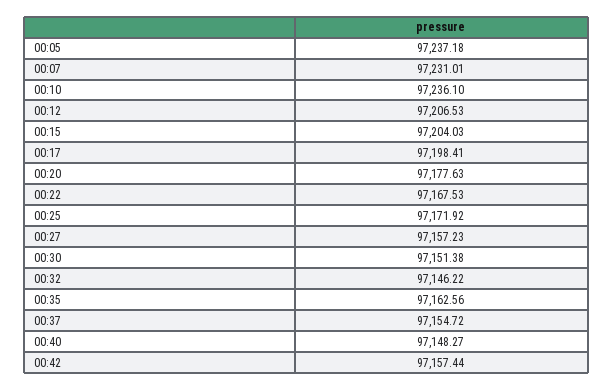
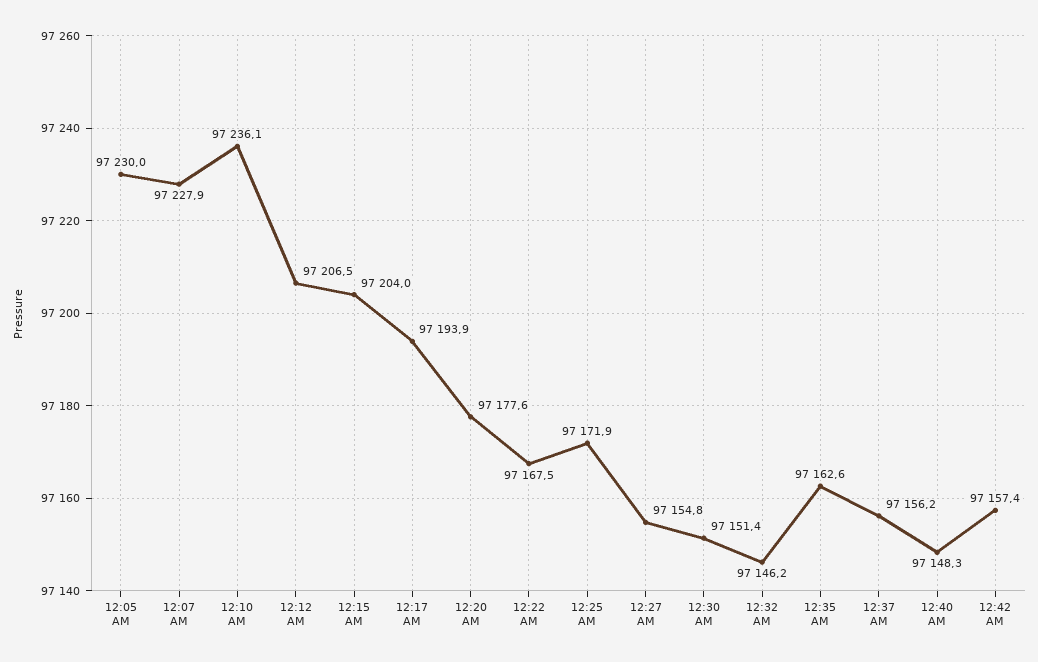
  {
-   "00:05": 97237.18,
+   "00:05": 97230,
-   "00:07": 97231.01,
+   "00:07": 97227.9,
    "00:10": 97236.1,
    "00:12": 97206.53,
    "00:15": 97204.03,
-   "00:17": 97198.41,
+   "00:17": 97193.9,
    "00:20": 97177.63,
    "00:22": 97167.53,
    "00:25": 97171.92,
-   "00:27": 97157.23,
+   "00:27": 97154.8,
    "00:30": 97151.38,
    "00:32": 97146.22,
    "00:35": 97162.56,
-   "00:37": 97154.72,
+   "00:37": 97156.2,
    "00:40": 97148.27,
    "00:42": 97157.44
  }

